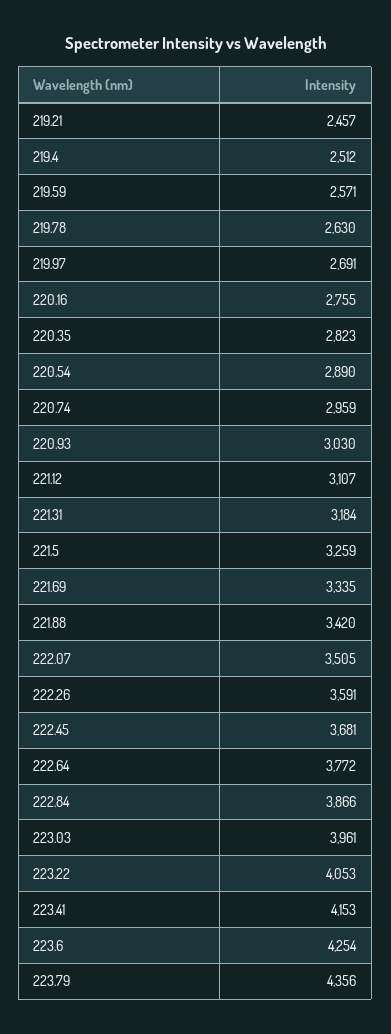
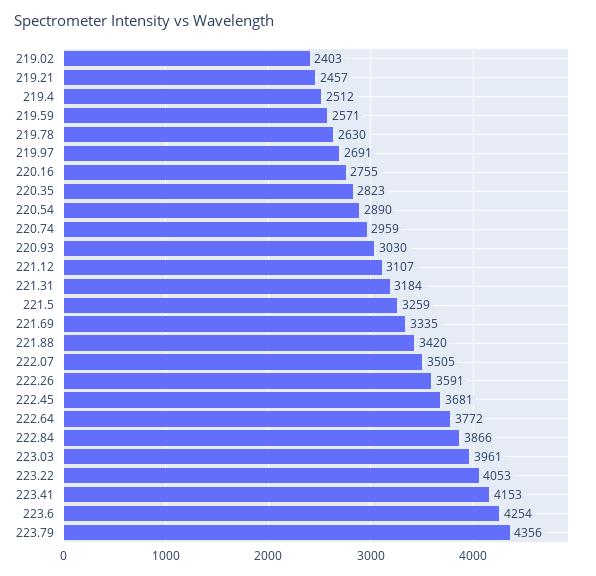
  {
    "219.21": 2457,
    "219.4": 2512,
    "219.59": 2571,
    "219.78": 2630,
    "219.97": 2691,
    "220.16": 2755,
    "220.35": 2823,
    "220.54": 2890,
    "220.74": 2959,
    "220.93": 3030,
    "221.12": 3107,
    "221.31": 3184,
    "221.5": 3259,
    "221.69": 3335,
    "221.88": 3420,
    "222.07": 3505,
    "222.26": 3591,
    "222.45": 3681,
    "222.64": 3772,
    "222.84": 3866,
    "223.03": 3961,
    "223.22": 4053,
    "223.41": 4153,
    "223.6": 4254,
-   "223.79": 4356
+   "223.79": 4356,
+   "219.02": 2403
  }

